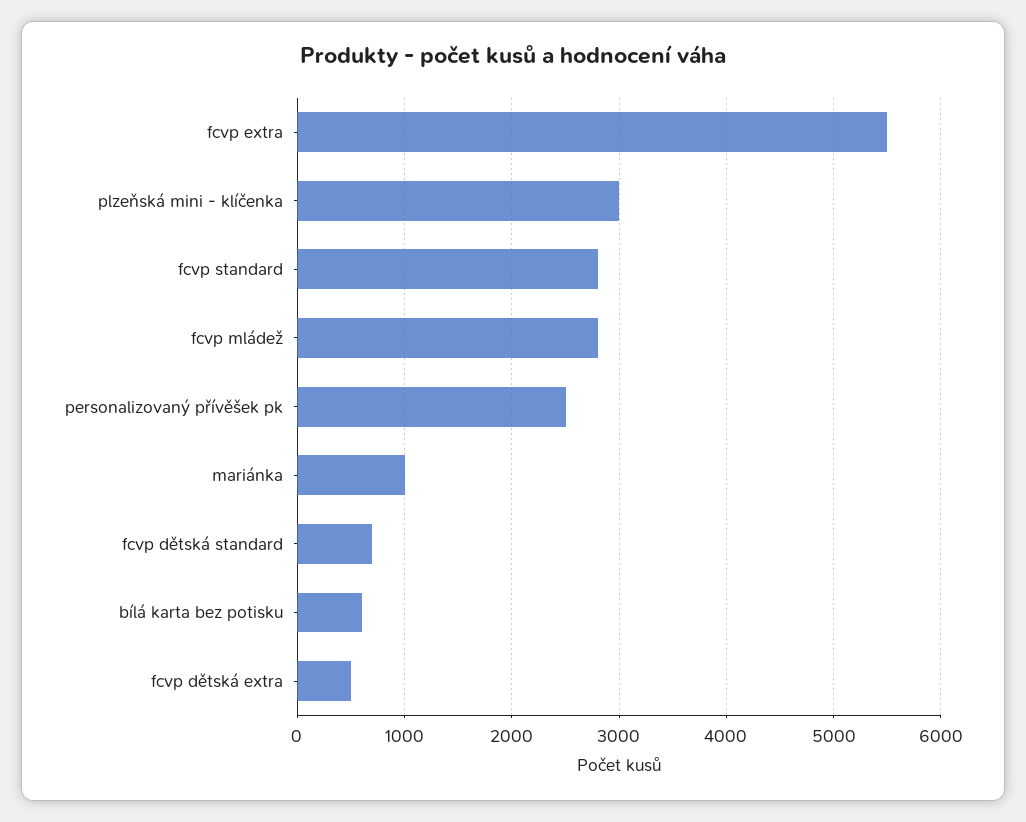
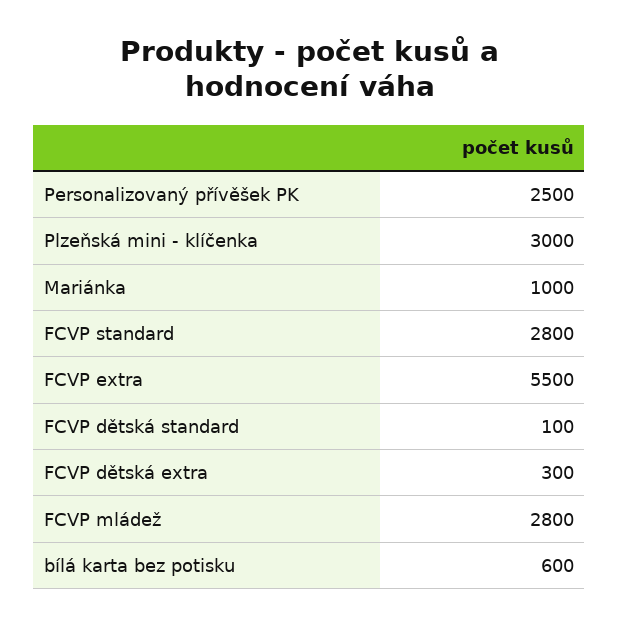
  {
    "fcvp extra": 5500,
    "plzeňská mini - klíčenka": 3000,
    "fcvp standard": 2800,
    "fcvp mládež": 2800,
    "personalizovaný přívěšek pk": 2500,
    "mariánka": 1000,
-   "fcvp dětská standard": 700,
+   "fcvp dětská standard": 100,
    "bílá karta bez potisku": 600,
-   "fcvp dětská extra": 500
+   "fcvp dětská extra": 300
  }

